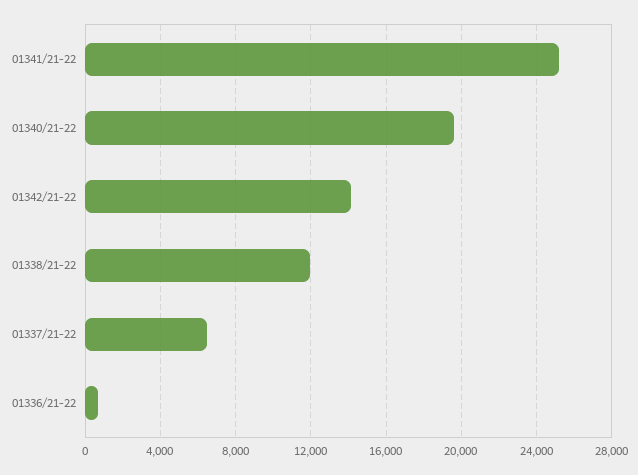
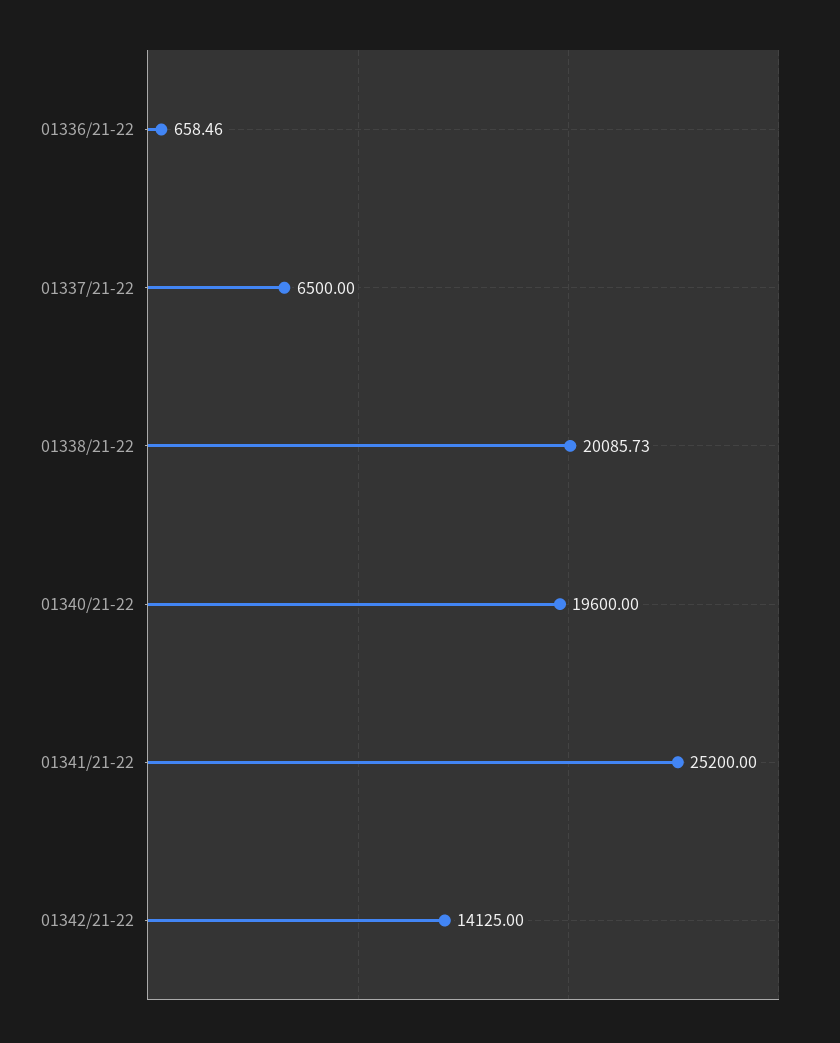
  {
    "01341/21-22": 25200,
    "01340/21-22": 19600,
    "01342/21-22": 14125,
-   "01338/21-22": 12000,
+   "01338/21-22": 20085.73,
    "01337/21-22": 6500,
    "01336/21-22": 658.46
  }

